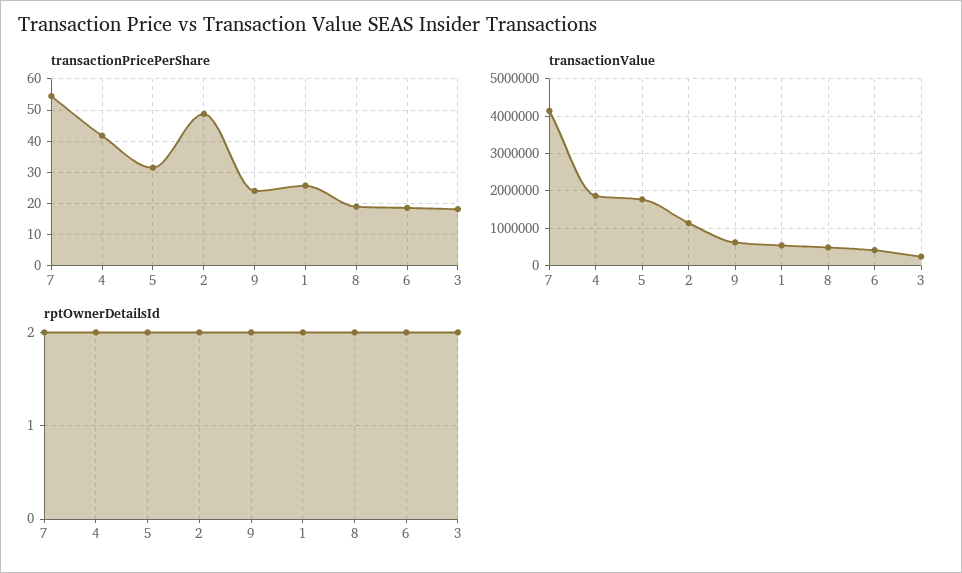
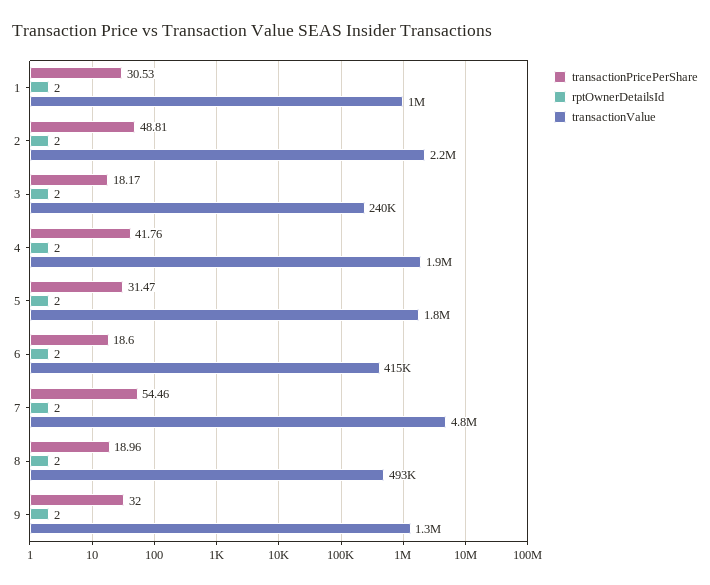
  {
    "transactionPricePerShare": {
      "7": 54.46,
      "4": 41.76,
      "5": 31.47,
      "2": 48.81,
-     "9": 24,
+     "9": 32,
-     "1": 26,
+     "1": 30.53,
      "8": 18.96,
      "6": 18.6,
      "3": 18.17
    },
    "transactionValue": {
-     "7": 4200000,
+     "7": 4800000,
      "4": 1900000,
      "5": 1800000,
-     "2": 1200000,
+     "2": 2200000,
-     "9": 600000,
+     "9": 1300000,
-     "1": 600000,
+     "1": 1000000,
      "8": 493000,
      "6": 415000,
      "3": 240000
    },
    "rptOwnerDetailsId": {
      "7": 2,
      "4": 2,
      "5": 2,
      "2": 2,
      "9": 2,
      "1": 2,
      "8": 2,
      "6": 2,
      "3": 2
    }
  }

